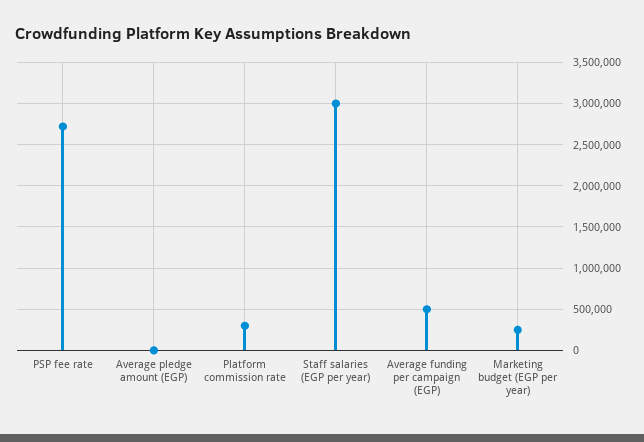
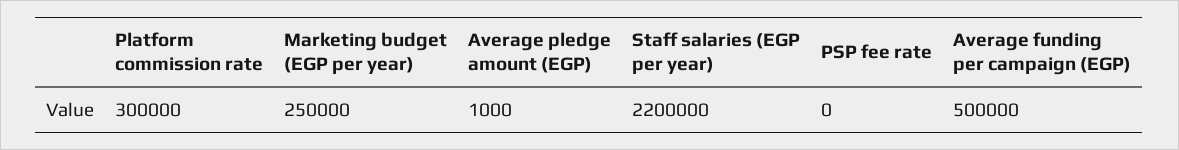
  {
-   "PSP fee rate": 2700000,
+   "PSP fee rate": 0,
    "Average pledge amount (EGP)": 1000,
    "Platform commission rate": 300000,
-   "Staff salaries (EGP per year)": 3000000,
+   "Staff salaries (EGP per year)": 2200000,
    "Average funding per campaign (EGP)": 500000,
    "Marketing budget (EGP per year)": 250000
  }

